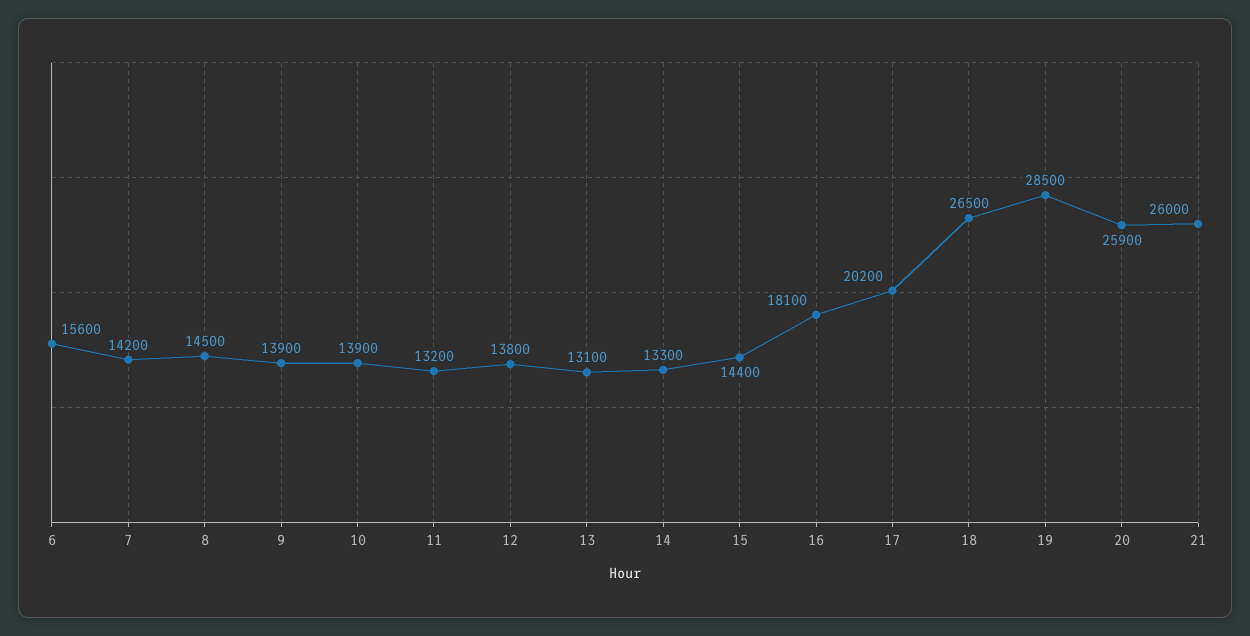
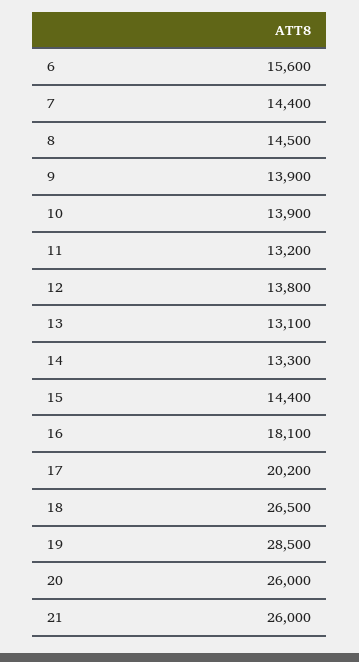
  {
    "6": 15600,
-   "7": 14200,
+   "7": 14400,
    "8": 14500,
    "9": 13900,
    "10": 13900,
    "11": 13200,
    "12": 13800,
    "13": 13100,
    "14": 13300,
    "15": 14400,
    "16": 18100,
    "17": 20200,
    "18": 26500,
    "19": 28500,
-   "20": 25900,
+   "20": 26000,
    "21": 26000
  }

